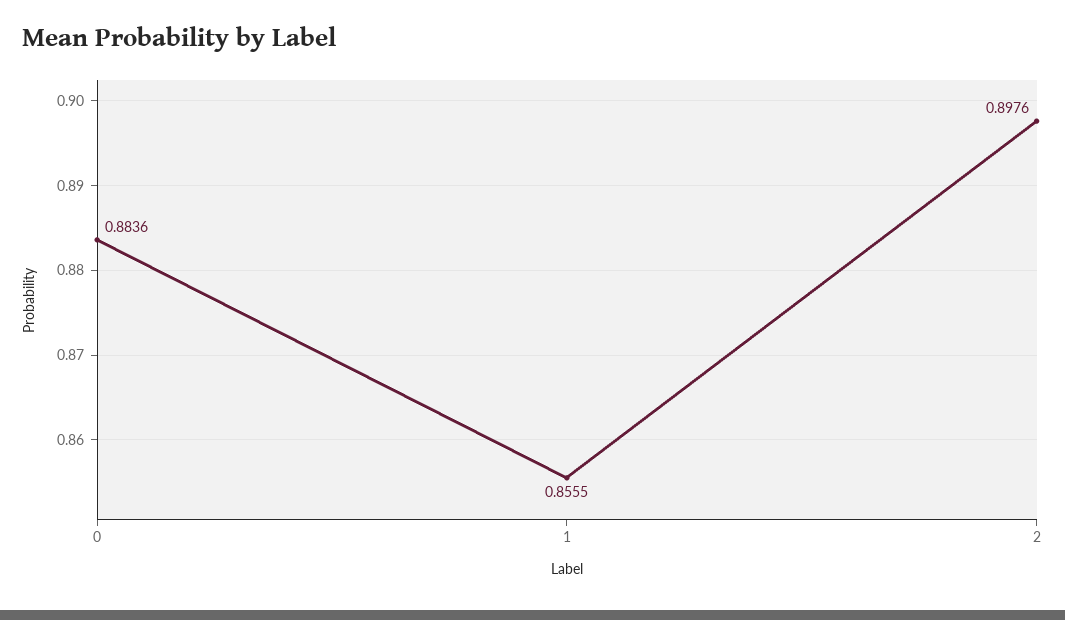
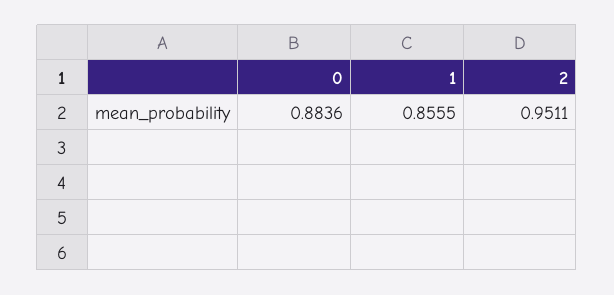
  {
    "0": 0.8836,
    "1": 0.8555,
-   "2": 0.8976
+   "2": 0.9511
  }

